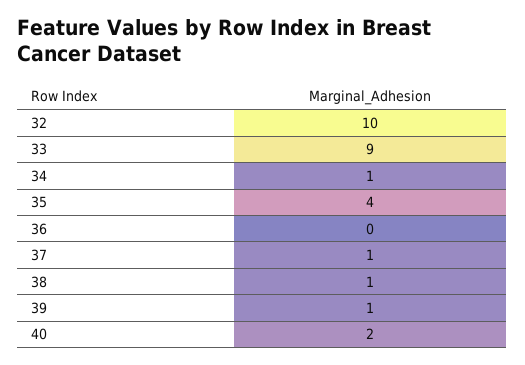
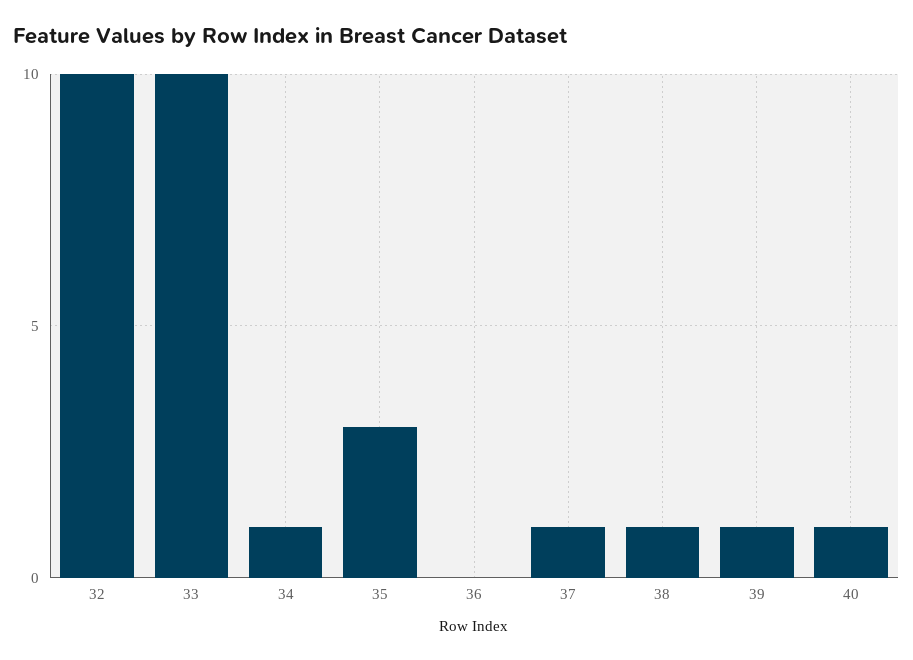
  {
    "32": 10,
-   "33": 9,
+   "33": 10,
    "34": 1,
-   "35": 4,
+   "35": 3,
    "36": 0,
    "37": 1,
    "38": 1,
    "39": 1,
-   "40": 2
+   "40": 1
  }

